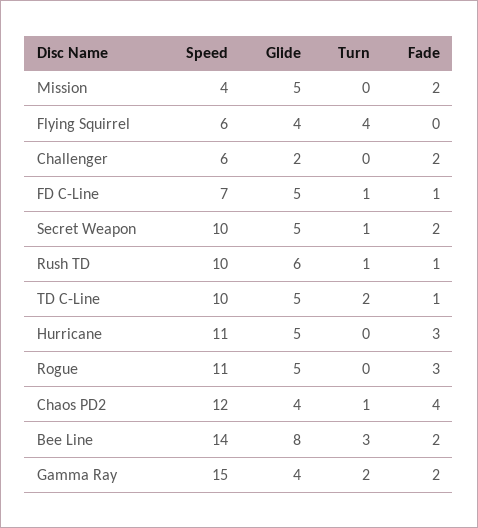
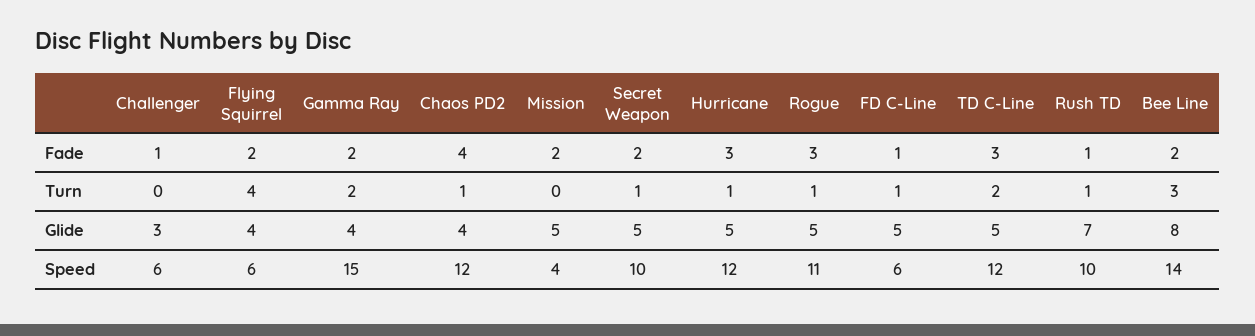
  {
    "Speed": {
      "Mission": 4,
      "Flying Squirrel": 6,
      "Challenger": 6,
-     "FD C-Line": 7,
+     "FD C-Line": 6,
      "Secret Weapon": 10,
      "Rush TD": 10,
-     "TD C-Line": 10,
+     "TD C-Line": 12,
-     "Hurricane": 11,
+     "Hurricane": 12,
      "Rogue": 11,
      "Chaos PD2": 12,
      "Bee Line": 14,
      "Gamma Ray": 15
    },
    "Glide": {
      "Mission": 5,
      "Flying Squirrel": 4,
-     "Challenger": 2,
+     "Challenger": 3,
      "FD C-Line": 5,
      "Secret Weapon": 5,
-     "Rush TD": 6,
+     "Rush TD": 7,
      "TD C-Line": 5,
      "Hurricane": 5,
      "Rogue": 5,
      "Chaos PD2": 4,
      "Bee Line": 8,
      "Gamma Ray": 4
    },
    "Turn": {
      "Mission": 0,
      "Flying Squirrel": 4,
      "Challenger": 0,
      "FD C-Line": 1,
      "Secret Weapon": 1,
      "Rush TD": 1,
      "TD C-Line": 2,
-     "Hurricane": 0,
+     "Hurricane": 1,
-     "Rogue": 0,
+     "Rogue": 1,
      "Chaos PD2": 1,
      "Bee Line": 3,
      "Gamma Ray": 2
    },
    "Fade": {
      "Mission": 2,
-     "Flying Squirrel": 0,
+     "Flying Squirrel": 2,
-     "Challenger": 2,
+     "Challenger": 1,
      "FD C-Line": 1,
      "Secret Weapon": 2,
      "Rush TD": 1,
-     "TD C-Line": 1,
+     "TD C-Line": 3,
      "Hurricane": 3,
      "Rogue": 3,
      "Chaos PD2": 4,
      "Bee Line": 2,
      "Gamma Ray": 2
    }
  }

